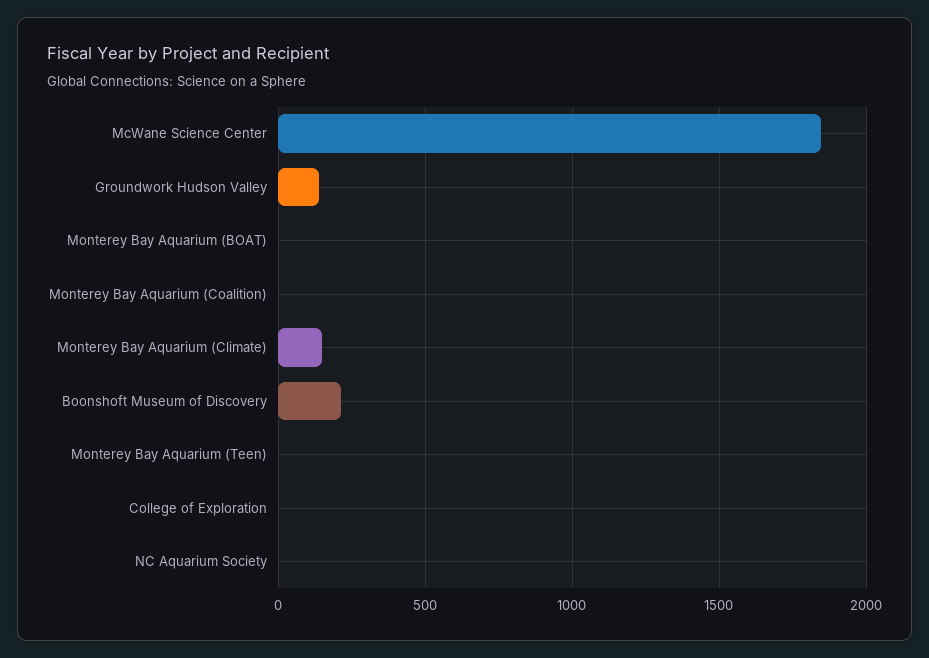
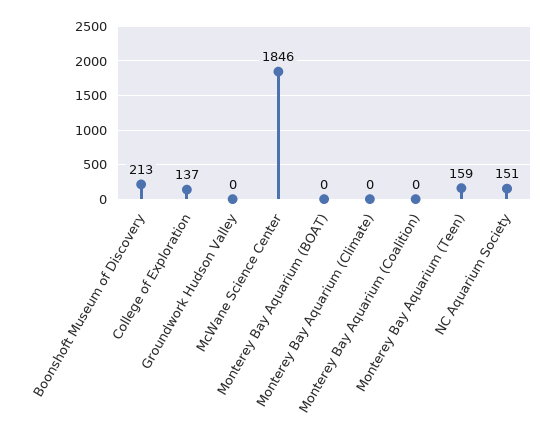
  {
    "McWane Science Center": 1846,
-   "Groundwork Hudson Valley": 150,
+   "Groundwork Hudson Valley": 0,
    "Monterey Bay Aquarium (BOAT)": 0,
    "Monterey Bay Aquarium (Coalition)": 0,
-   "Monterey Bay Aquarium (Climate)": 150,
+   "Monterey Bay Aquarium (Climate)": 0,
    "Boonshoft Museum of Discovery": 213,
-   "Monterey Bay Aquarium (Teen)": 0,
+   "Monterey Bay Aquarium (Teen)": 159,
-   "College of Exploration": 0,
+   "College of Exploration": 137,
-   "NC Aquarium Society": 0
+   "NC Aquarium Society": 151
  }

